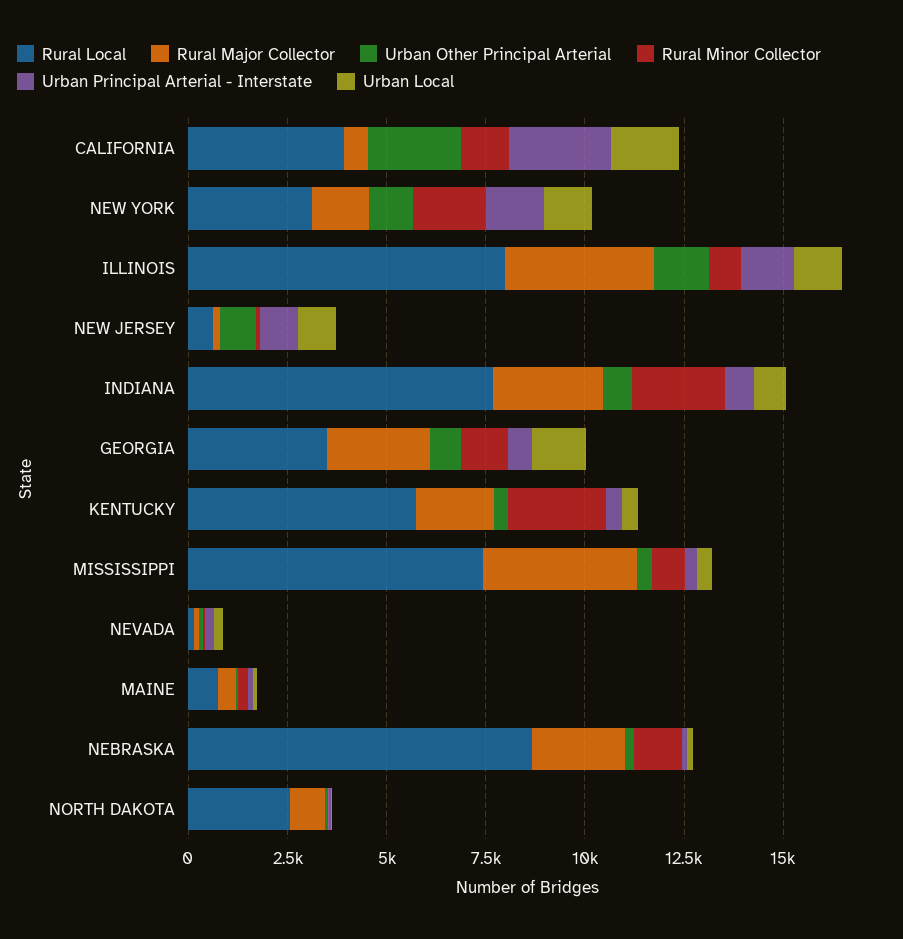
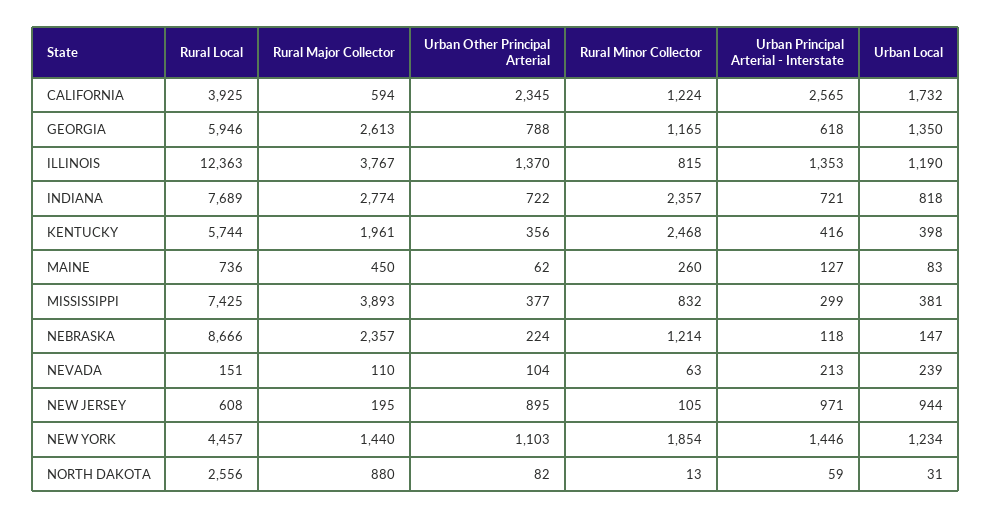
  {
    "Rural Local": {
      "CALIFORNIA": 3925,
-     "NEW YORK": 3000,
+     "NEW YORK": 4457,
-     "ILLINOIS": 8000,
+     "ILLINOIS": 12363,
      "NEW JERSEY": 608,
      "INDIANA": 7689,
-     "GEORGIA": 3500,
+     "GEORGIA": 5946,
      "KENTUCKY": 5744,
      "MISSISSIPPI": 7425,
      "NEVADA": 151,
      "MAINE": 736,
      "NEBRASKA": 8666,
      "NORTH DAKOTA": 2556
    },
    "Rural Major Collector": {
      "CALIFORNIA": 594,
      "NEW YORK": 1440,
      "ILLINOIS": 3767,
      "NEW JERSEY": 195,
      "INDIANA": 2774,
      "GEORGIA": 2613,
      "KENTUCKY": 1961,
      "MISSISSIPPI": 3893,
      "NEVADA": 110,
      "MAINE": 450,
      "NEBRASKA": 2357,
      "NORTH DAKOTA": 880
    },
    "Urban Other Principal Arterial": {
      "CALIFORNIA": 2345,
      "NEW YORK": 1103,
      "ILLINOIS": 1370,
      "NEW JERSEY": 895,
      "INDIANA": 722,
      "GEORGIA": 788,
      "KENTUCKY": 356,
      "MISSISSIPPI": 377,
      "NEVADA": 104,
      "MAINE": 62,
      "NEBRASKA": 224,
      "NORTH DAKOTA": 82
    },
    "Rural Minor Collector": {
      "CALIFORNIA": 1224,
      "NEW YORK": 1854,
      "ILLINOIS": 815,
      "NEW JERSEY": 105,
      "INDIANA": 2357,
      "GEORGIA": 1165,
      "KENTUCKY": 2468,
      "MISSISSIPPI": 832,
      "NEVADA": 63,
      "MAINE": 260,
      "NEBRASKA": 1214,
      "NORTH DAKOTA": 13
    },
    "Urban Principal Arterial - Interstate": {
      "CALIFORNIA": 2565,
      "NEW YORK": 1446,
      "ILLINOIS": 1353,
      "NEW JERSEY": 971,
      "INDIANA": 721,
      "GEORGIA": 618,
      "KENTUCKY": 416,
      "MISSISSIPPI": 299,
      "NEVADA": 213,
      "MAINE": 127,
      "NEBRASKA": 118,
      "NORTH DAKOTA": 59
    },
    "Urban Local": {
      "CALIFORNIA": 1732,
      "NEW YORK": 1234,
      "ILLINOIS": 1190,
      "NEW JERSEY": 944,
      "INDIANA": 818,
      "GEORGIA": 1350,
      "KENTUCKY": 398,
      "MISSISSIPPI": 381,
      "NEVADA": 239,
      "MAINE": 83,
      "NEBRASKA": 147,
      "NORTH DAKOTA": 31
    }
  }

